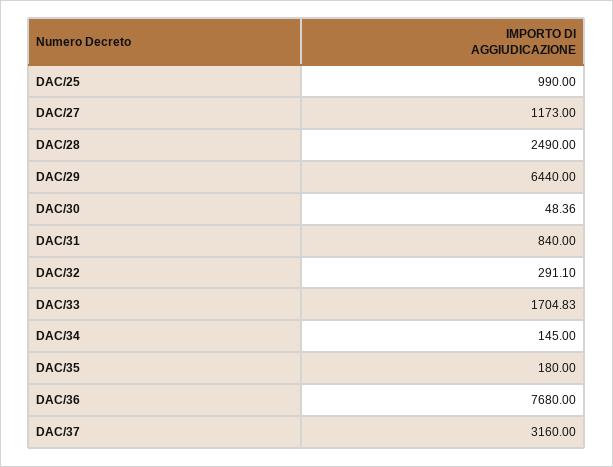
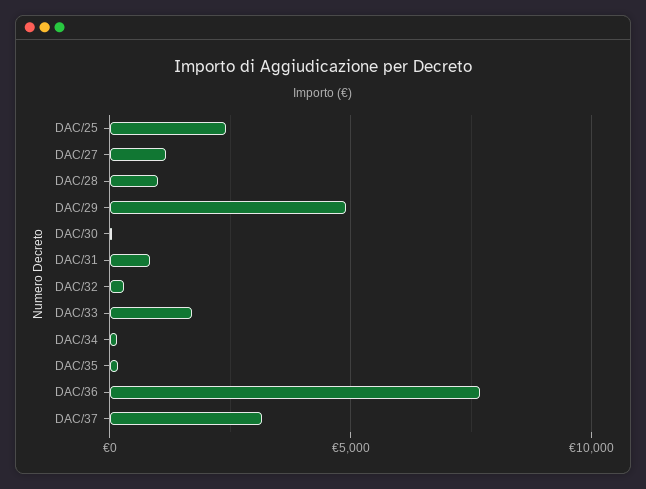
  {
-   "DAC/25": 990,
+   "DAC/25": 2500,
    "DAC/27": 1173,
-   "DAC/28": 2490,
+   "DAC/28": 1000,
-   "DAC/29": 6440,
+   "DAC/29": 5000,
    "DAC/30": 48.36,
    "DAC/31": 840,
    "DAC/32": 291.1,
    "DAC/33": 1704.83,
    "DAC/34": 145,
    "DAC/35": 180,
    "DAC/36": 7680,
    "DAC/37": 3160
  }

